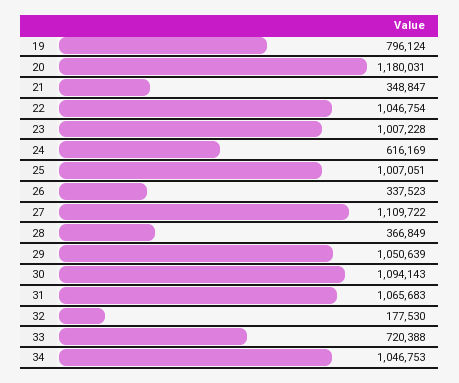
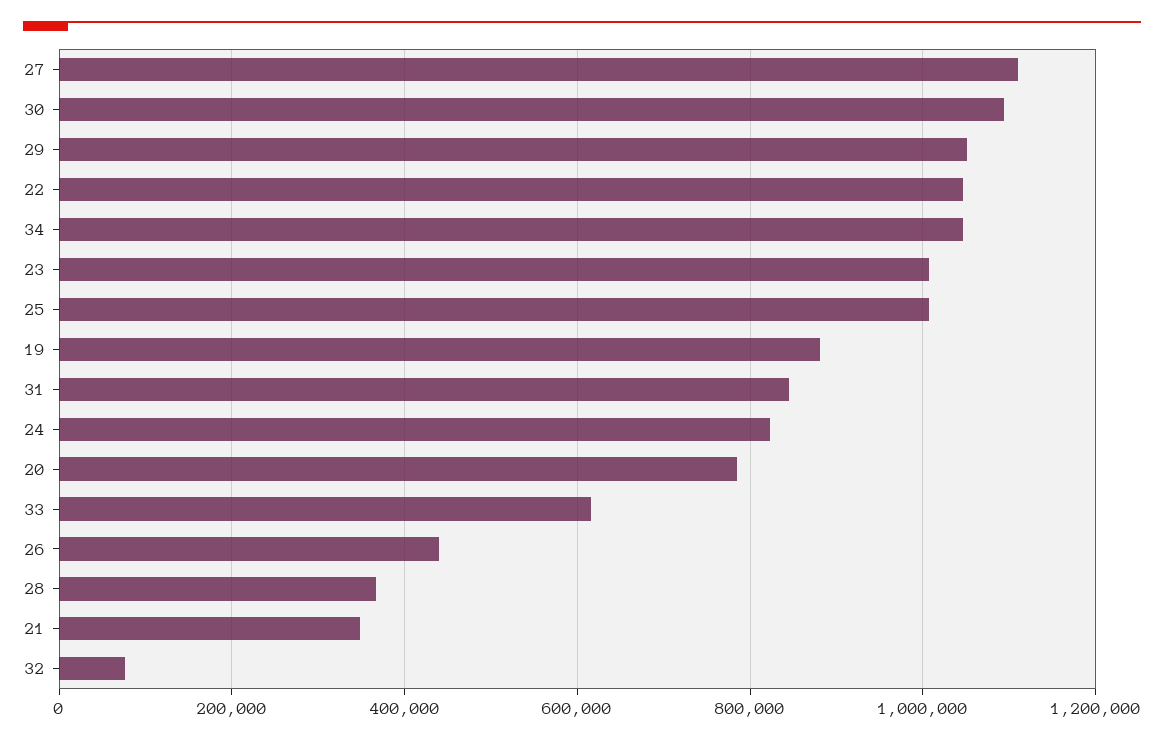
  {
-   "19": 796124,
+   "19": 880000,
-   "20": 1180031,
+   "20": 780000,
    "21": 348847,
    "22": 1046754,
    "23": 1007228,
-   "24": 616169,
+   "24": 820000,
    "25": 1007051,
-   "26": 337523,
+   "26": 440000,
    "27": 1109722,
    "28": 366849,
    "29": 1050639,
    "30": 1094143,
-   "31": 1065683,
+   "31": 840000,
-   "32": 177530,
+   "32": 80000,
-   "33": 720388,
+   "33": 620000,
    "34": 1046753
  }

